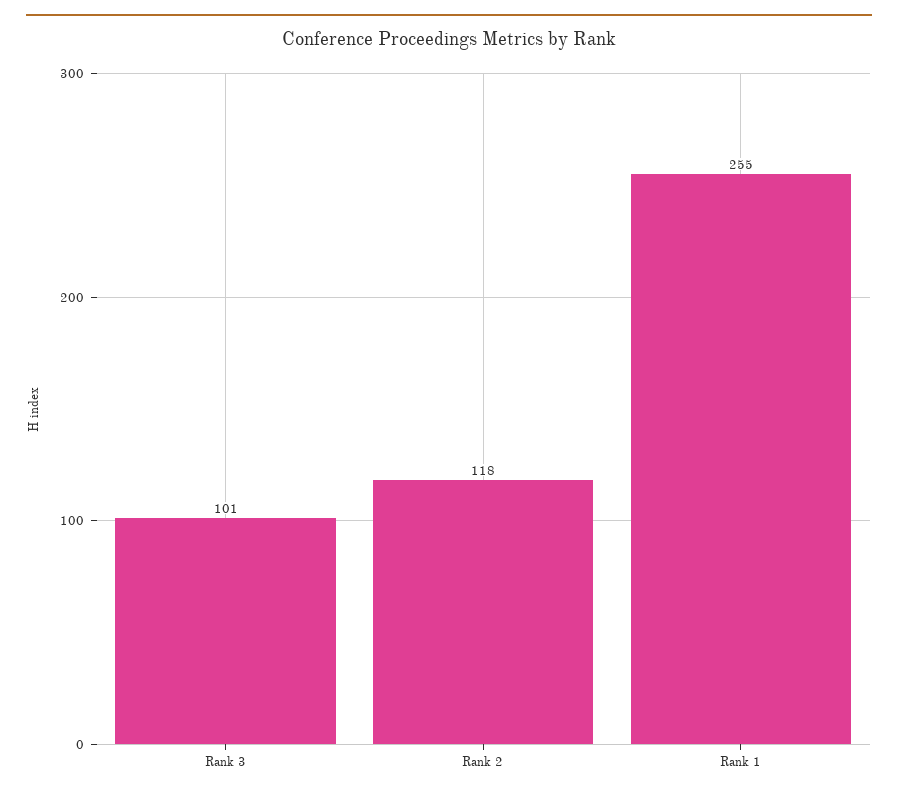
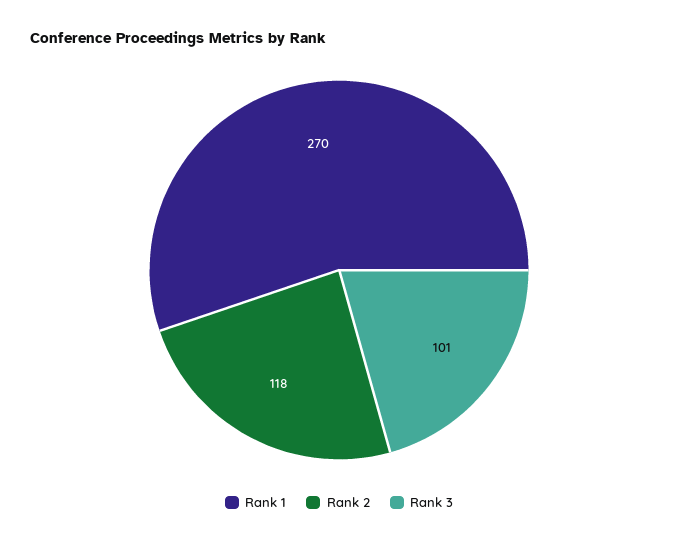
  {
    "Rank 3": 101,
    "Rank 2": 118,
-   "Rank 1": 255
+   "Rank 1": 270
  }

